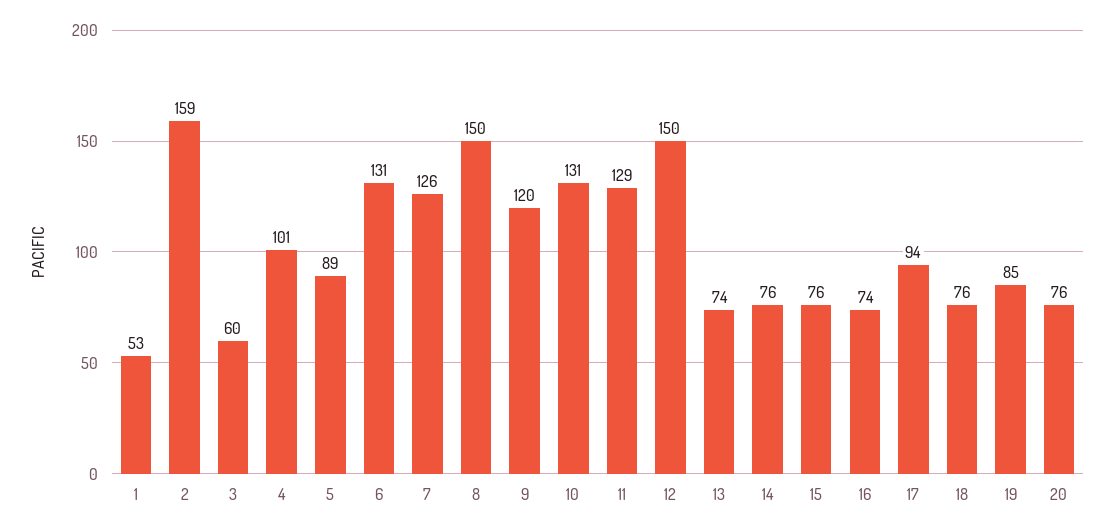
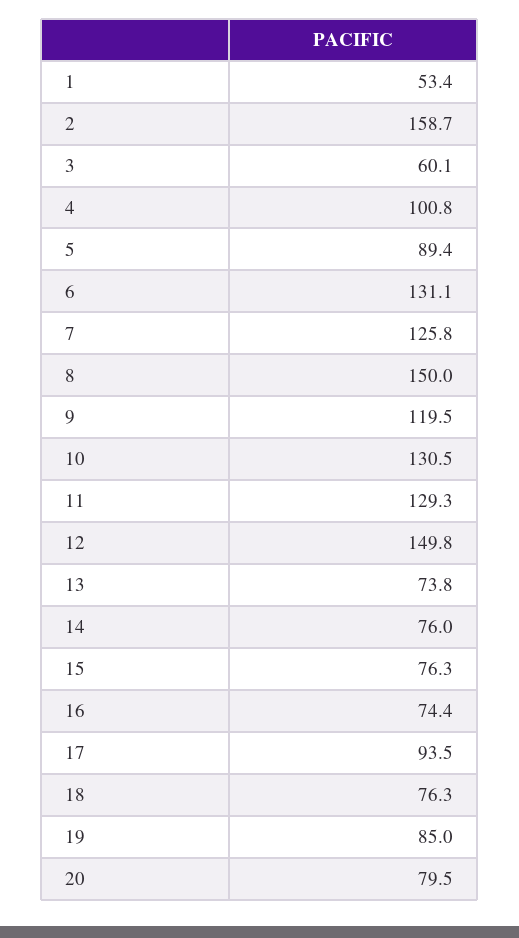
  {
    "1": 53.4,
    "2": 158.7,
    "3": 60.1,
    "4": 100.8,
    "5": 89.4,
    "6": 131.1,
    "7": 125.8,
    "8": 150,
    "9": 119.5,
    "10": 130.5,
    "11": 129.3,
    "12": 149.8,
    "13": 73.8,
    "14": 76,
    "15": 76.3,
    "16": 74.4,
    "17": 93.5,
    "18": 76.3,
    "19": 85,
-   "20": 76
+   "20": 79.5
  }

